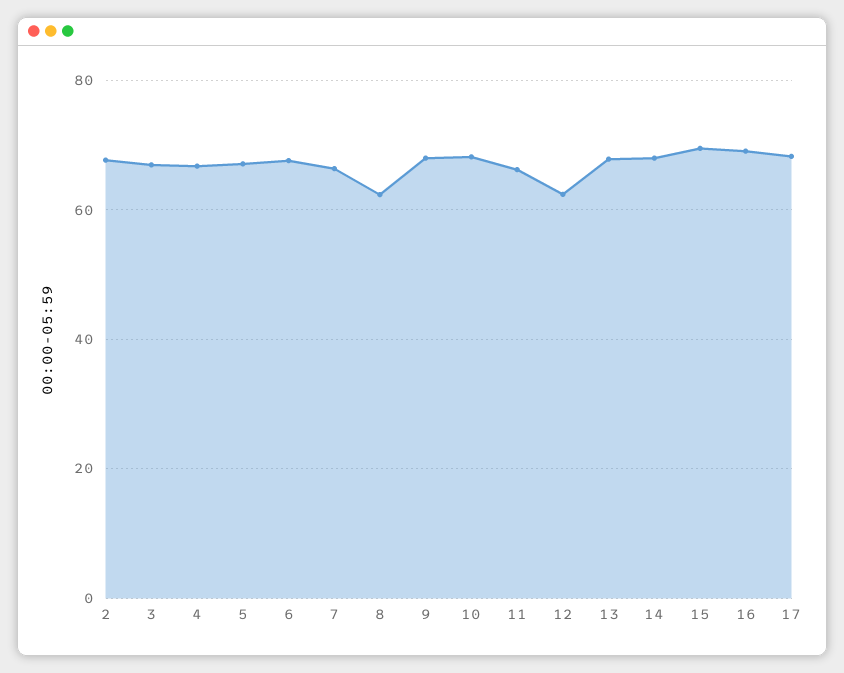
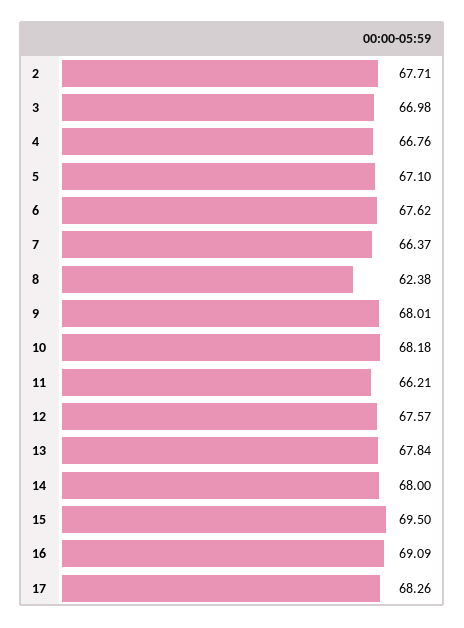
  {
    "2": 67.71,
    "3": 66.98,
    "4": 66.76,
    "5": 67.1,
    "6": 67.62,
    "7": 66.37,
    "8": 62.38,
    "9": 68.01,
    "10": 68.18,
    "11": 66.21,
-   "12": 62,
+   "12": 67.57,
    "13": 67.84,
    "14": 68,
    "15": 69.5,
    "16": 69.09,
    "17": 68.26
  }

